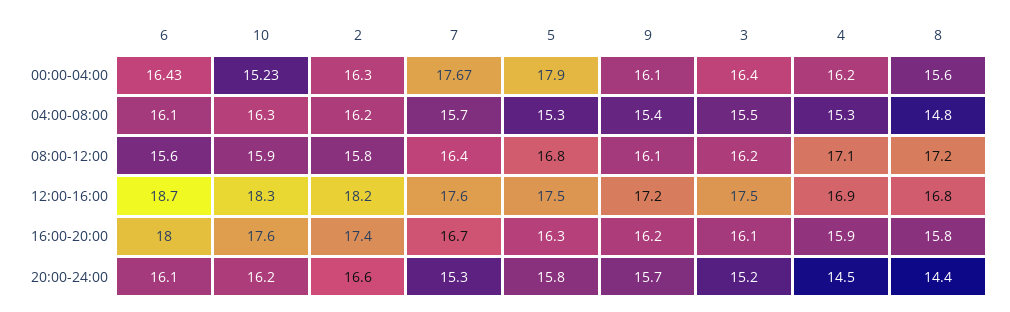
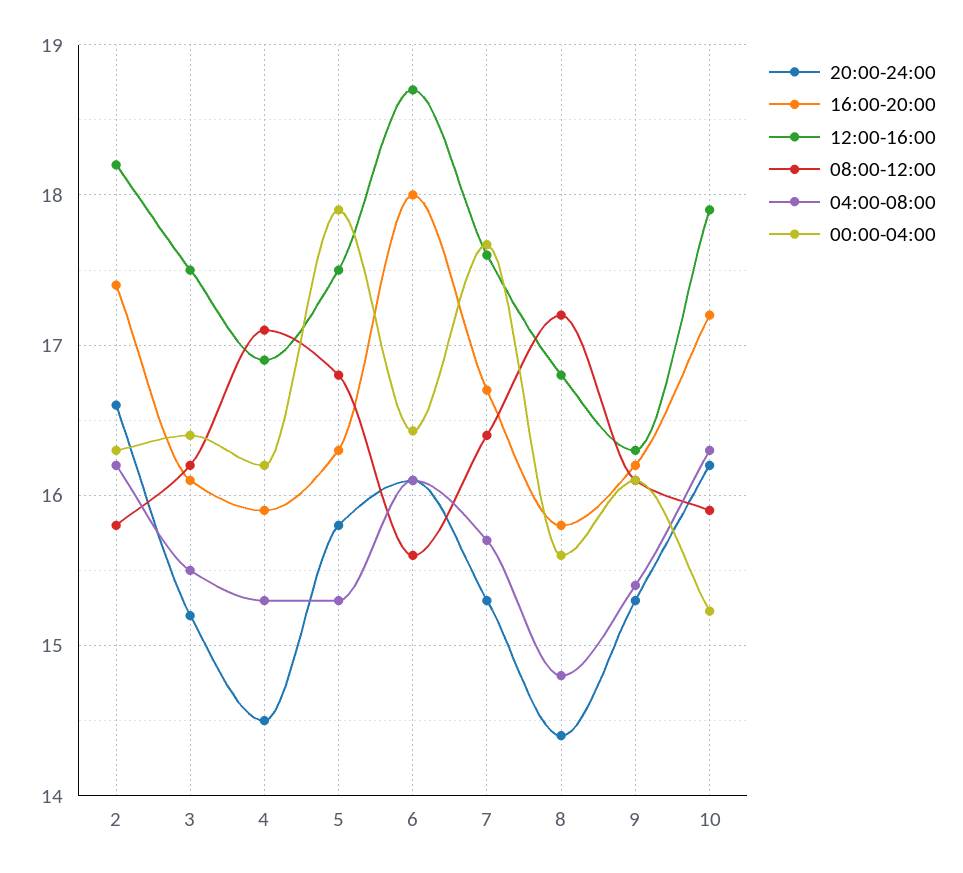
  {
    "00:00-04:00": {
      "6": 16.43,
      "10": 15.23,
      "2": 16.3,
      "7": 17.67,
      "5": 17.9,
      "9": 16.1,
      "3": 16.4,
      "4": 16.2,
      "8": 15.6
    },
    "04:00-08:00": {
      "6": 16.1,
      "10": 16.3,
      "2": 16.2,
      "7": 15.7,
      "5": 15.3,
      "9": 15.4,
      "3": 15.5,
      "4": 15.3,
      "8": 14.8
    },
    "08:00-12:00": {
      "6": 15.6,
      "10": 15.9,
      "2": 15.8,
      "7": 16.4,
      "5": 16.8,
      "9": 16.1,
      "3": 16.2,
      "4": 17.1,
      "8": 17.2
    },
    "12:00-16:00": {
      "6": 18.7,
-     "10": 18.3,
+     "10": 17.9,
      "2": 18.2,
      "7": 17.6,
      "5": 17.5,
-     "9": 17.2,
+     "9": 16.3,
      "3": 17.5,
      "4": 16.9,
      "8": 16.8
    },
    "16:00-20:00": {
      "6": 18,
-     "10": 17.6,
+     "10": 17.2,
      "2": 17.4,
      "7": 16.7,
      "5": 16.3,
      "9": 16.2,
      "3": 16.1,
      "4": 15.9,
      "8": 15.8
    },
    "20:00-24:00": {
      "6": 16.1,
      "10": 16.2,
      "2": 16.6,
      "7": 15.3,
      "5": 15.8,
-     "9": 15.7,
+     "9": 15.3,
      "3": 15.2,
      "4": 14.5,
      "8": 14.4
    }
  }

